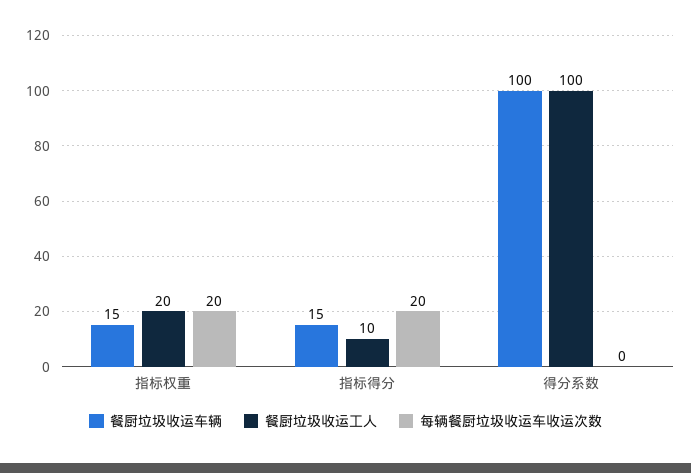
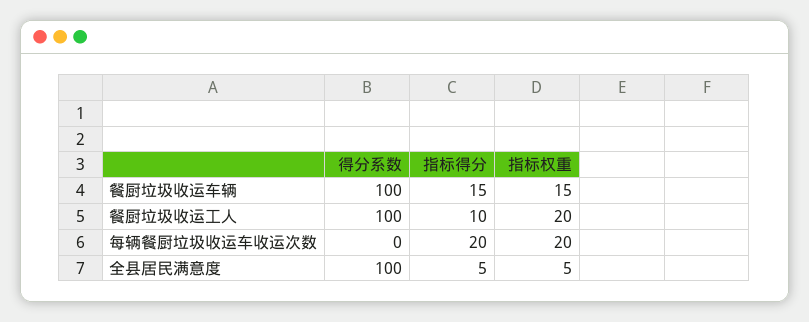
  {
    "餐厨垃圾收运车辆": {
      "指标权重": 15,
      "指标得分": 15,
      "得分系数": 100
    },
    "餐厨垃圾收运工人": {
      "指标权重": 20,
      "指标得分": 10,
      "得分系数": 100
    },
    "每辆餐厨垃圾收运车收运次数": {
      "指标权重": 20,
      "指标得分": 20,
      "得分系数": 0
-   }
+   },
+   "全县居民满意度": {
+     "得分系数": 100,
+     "指标得分": 5,
+     "指标权重": 5
+   }
  }

